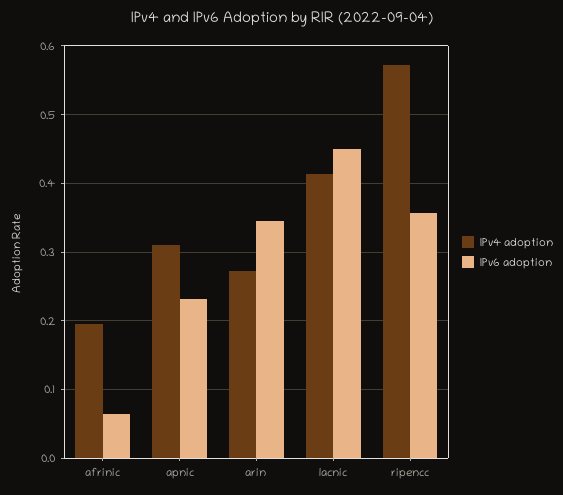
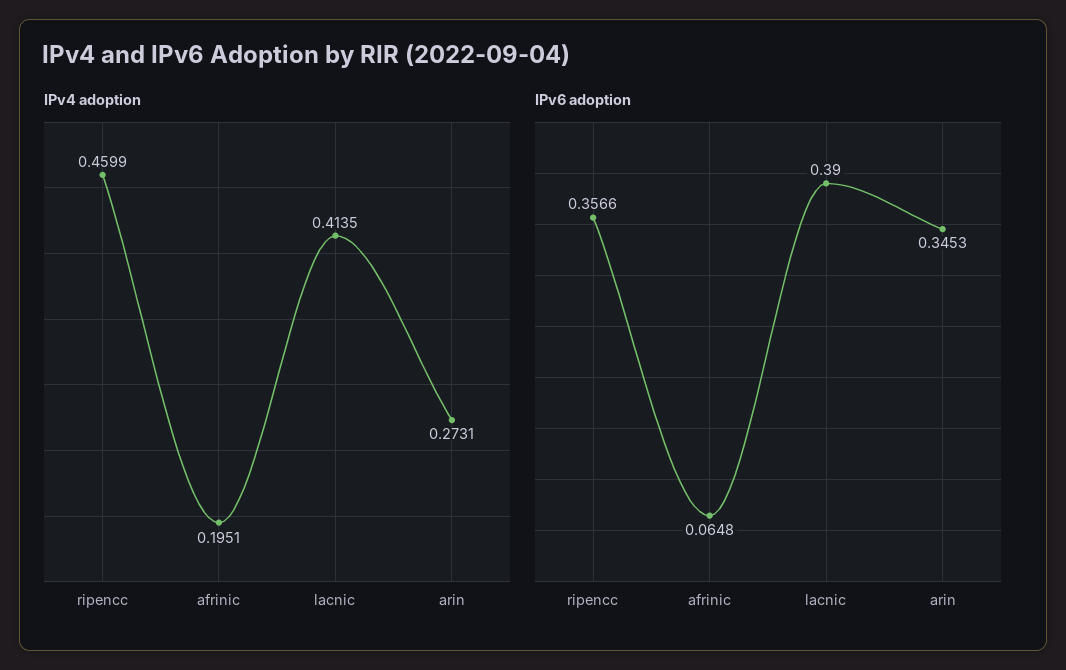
  {
    "IPv4 adoption": {
      "afrinic": 0.1951,
-     "apnic": 0.31,
      "arin": 0.2731,
      "lacnic": 0.4135,
-     "ripencc": 0.57
+     "ripencc": 0.4599
    },
    "IPv6 adoption": {
      "afrinic": 0.0648,
-     "apnic": 0.23,
      "arin": 0.3453,
-     "lacnic": 0.45,
+     "lacnic": 0.39,
      "ripencc": 0.3566
    }
  }

